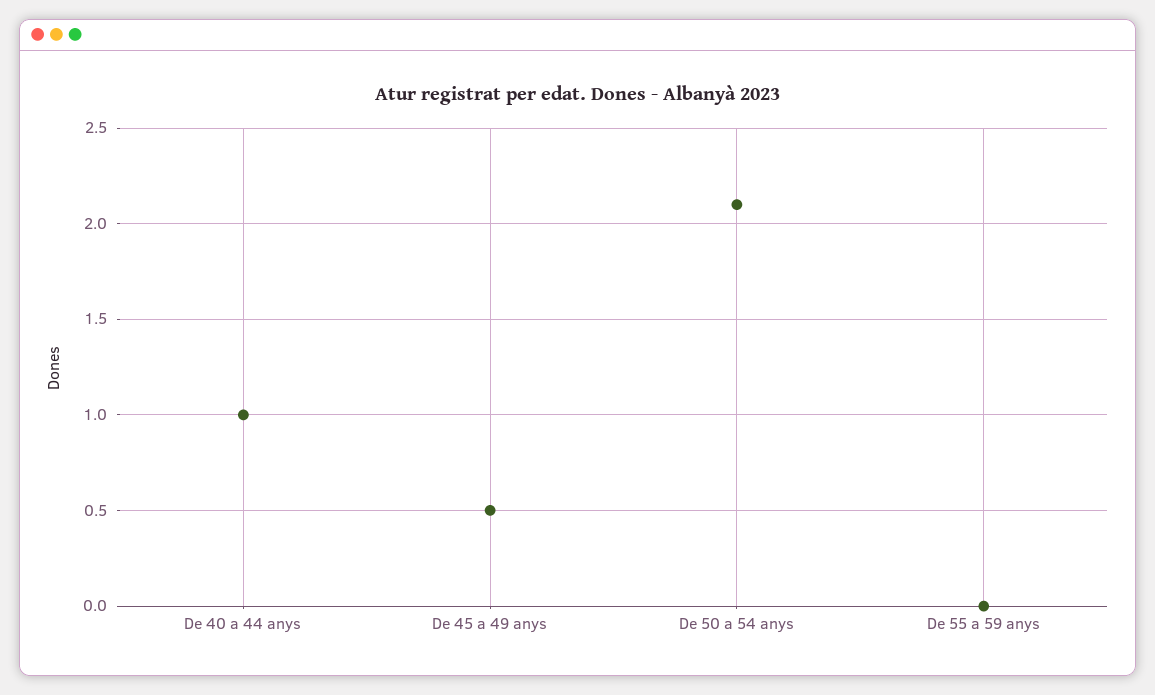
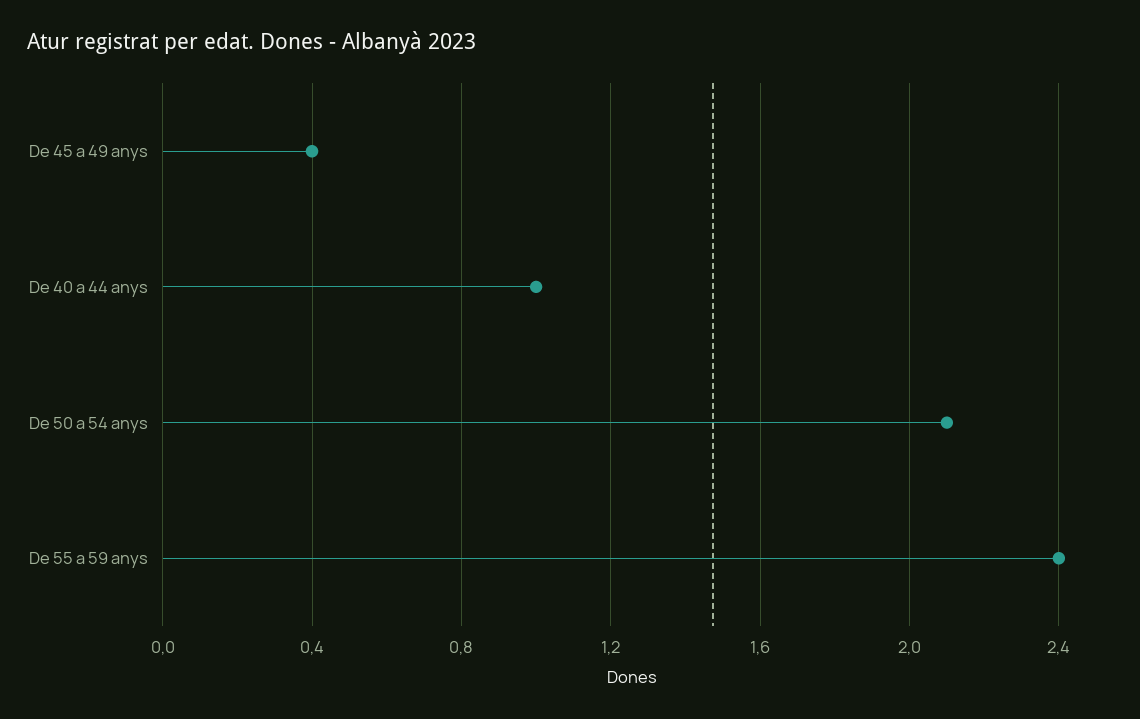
  {
    "De 40 a 44 anys": 1,
-   "De 45 a 49 anys": 0.5,
+   "De 45 a 49 anys": 0.4,
    "De 50 a 54 anys": 2.1,
-   "De 55 a 59 anys": 0
+   "De 55 a 59 anys": 2.4
  }

